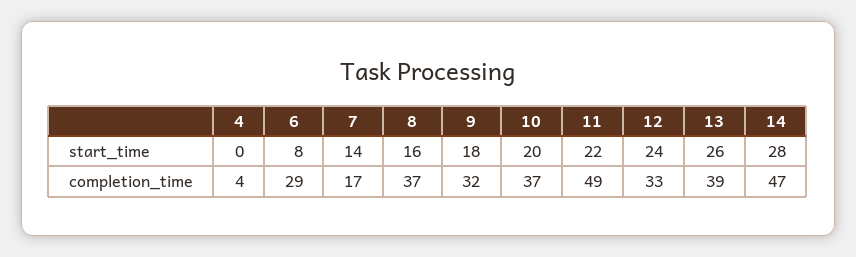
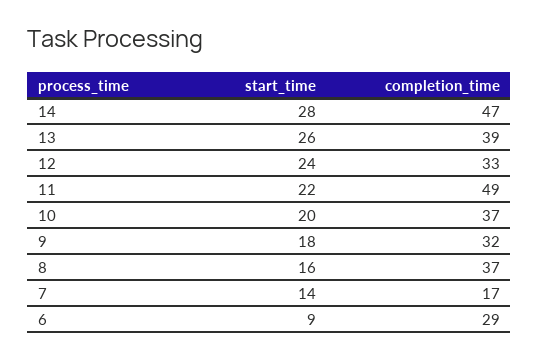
  {
-   "4": {
-     "start_time": 0,
-     "completion_time": 4
-   },
    "6": {
-     "start_time": 8,
+     "start_time": 9,
      "completion_time": 29
    },
    "7": {
      "start_time": 14,
      "completion_time": 17
    },
    "8": {
      "start_time": 16,
      "completion_time": 37
    },
    "9": {
      "start_time": 18,
      "completion_time": 32
    },
    "10": {
      "start_time": 20,
      "completion_time": 37
    },
    "11": {
      "start_time": 22,
      "completion_time": 49
    },
    "12": {
      "start_time": 24,
      "completion_time": 33
    },
    "13": {
      "start_time": 26,
      "completion_time": 39
    },
    "14": {
      "start_time": 28,
      "completion_time": 47
    }
  }

